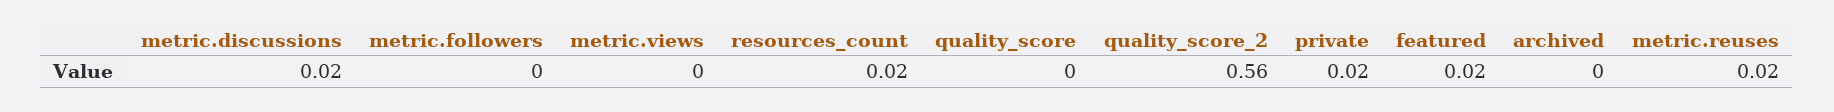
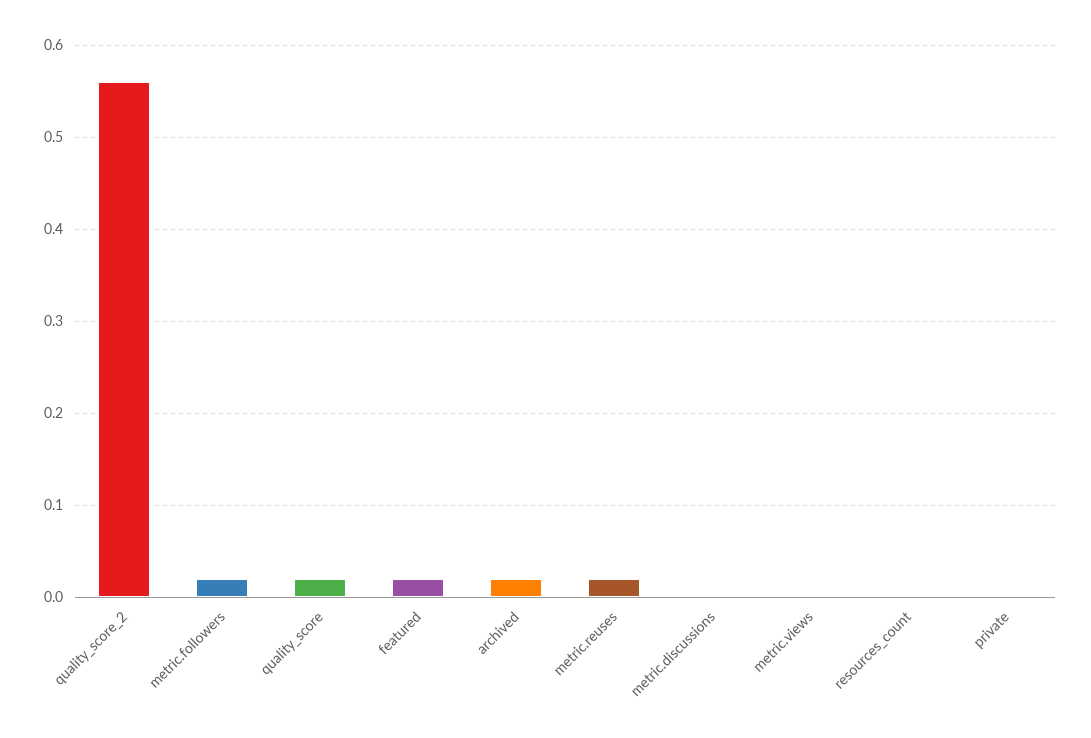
  {
-   "metric.discussions": 0.02,
+   "metric.discussions": 0,
-   "metric.followers": 0,
+   "metric.followers": 0.02,
    "metric.views": 0,
-   "resources_count": 0.02,
+   "resources_count": 0,
-   "quality_score": 0,
+   "quality_score": 0.02,
    "quality_score_2": 0.56,
-   "private": 0.02,
+   "private": 0,
    "featured": 0.02,
-   "archived": 0,
+   "archived": 0.02,
    "metric.reuses": 0.02
  }

